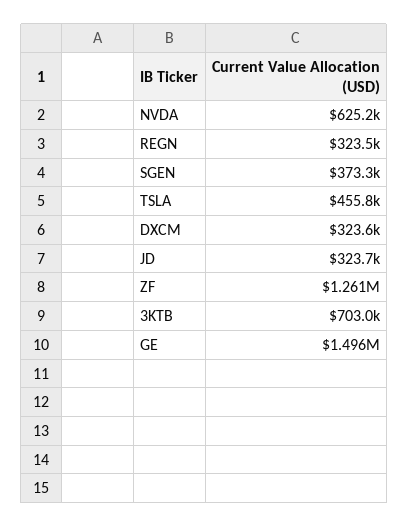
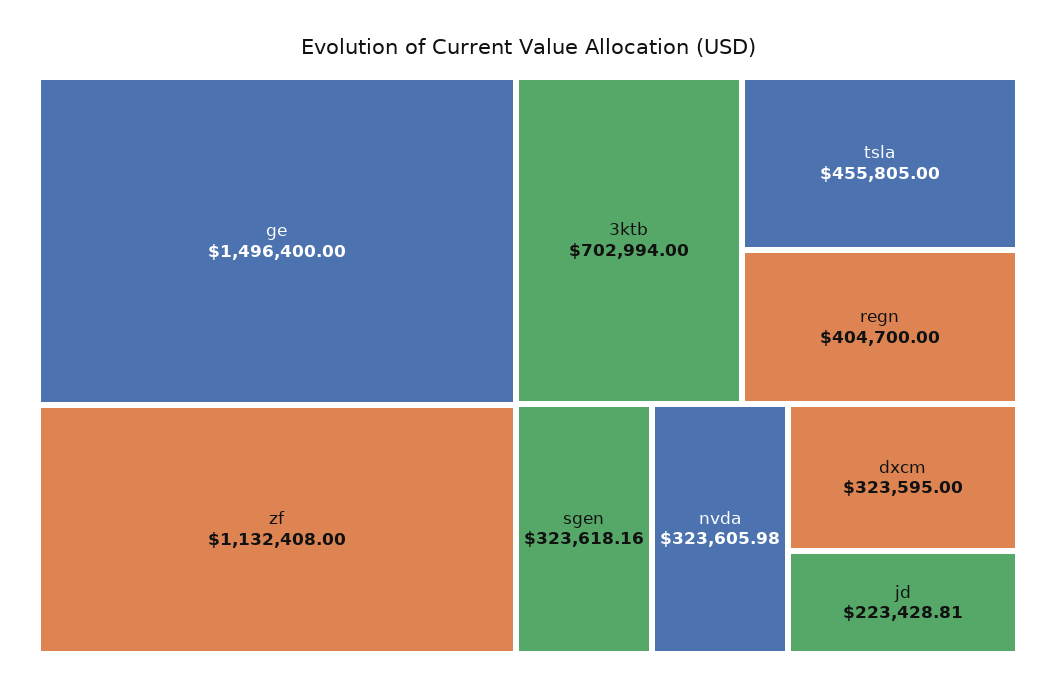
  {
-   "NVDA": 625200,
+   "NVDA": 323605.98,
-   "REGN": 323500,
+   "REGN": 404700,
-   "SGEN": 373300,
+   "SGEN": 323618.16,
    "TSLA": 455805,
    "DXCM": 323595,
-   "JD": 323700,
+   "JD": 223428.81,
-   "ZF": 1261000,
+   "ZF": 1132408,
    "3KTB": 702994,
    "GE": 1496400
  }

